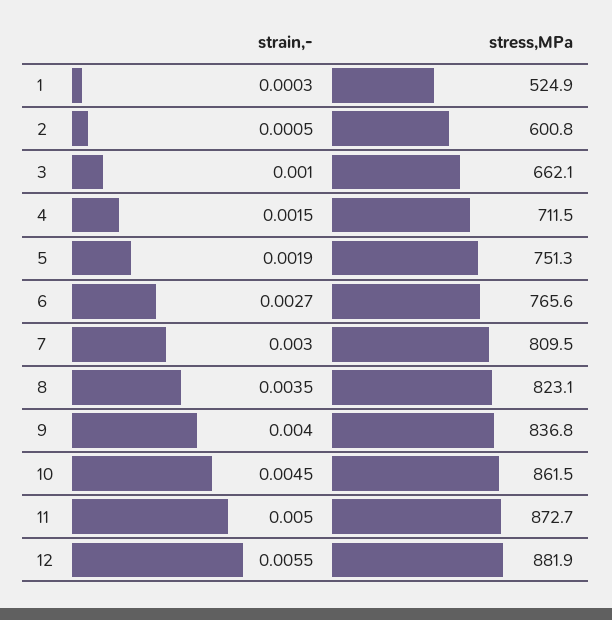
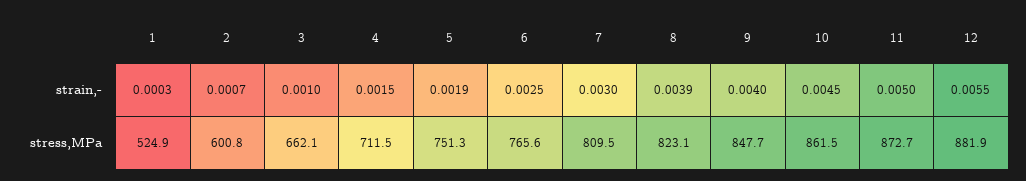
  {
    "strain,-": {
      "1": 0.0003,
-     "2": 0.0005,
+     "2": 0.0007,
      "3": 0.001,
      "4": 0.0015,
      "5": 0.0019,
-     "6": 0.0027,
+     "6": 0.0025,
      "7": 0.003,
-     "8": 0.0035,
+     "8": 0.0039,
      "9": 0.004,
      "10": 0.0045,
      "11": 0.005,
      "12": 0.0055
    },
    "stress,MPa": {
      "1": 524.9,
      "2": 600.8,
      "3": 662.1,
      "4": 711.5,
      "5": 751.3,
      "6": 765.6,
      "7": 809.5,
      "8": 823.1,
-     "9": 836.8,
+     "9": 847.7,
      "10": 861.5,
      "11": 872.7,
      "12": 881.9
    }
  }

